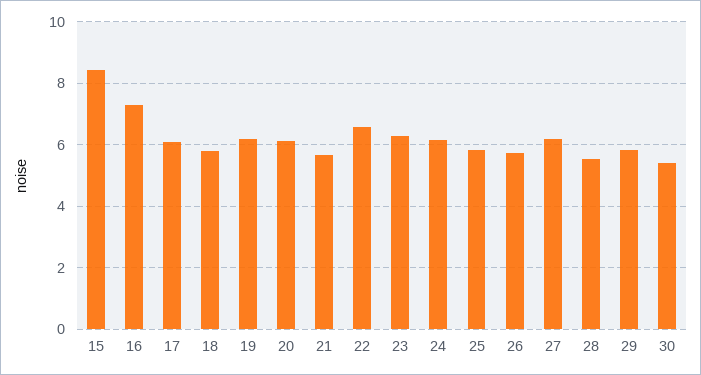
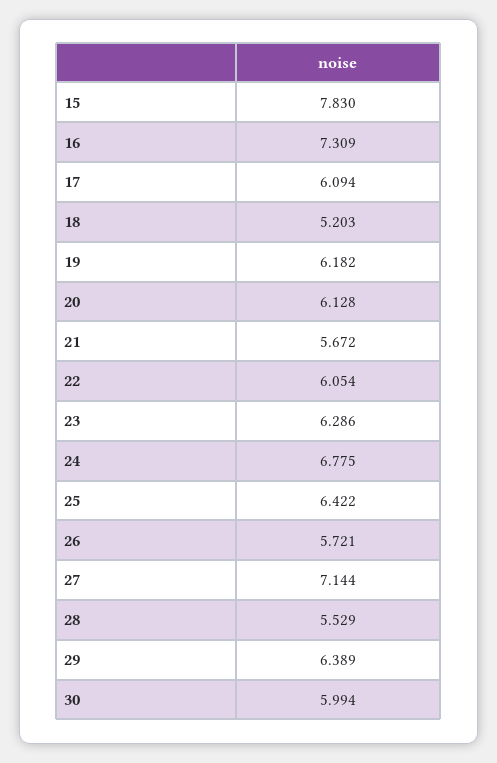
  {
-   "15": 8.4,
+   "15": 7.83,
    "16": 7.309,
    "17": 6.094,
-   "18": 5.8,
+   "18": 5.203,
    "19": 6.182,
    "20": 6.128,
    "21": 5.672,
-   "22": 6.6,
+   "22": 6.054,
    "23": 6.286,
-   "24": 6.2,
+   "24": 6.775,
-   "25": 5.8,
+   "25": 6.422,
    "26": 5.721,
-   "27": 6.2,
+   "27": 7.144,
    "28": 5.529,
-   "29": 5.8,
+   "29": 6.389,
-   "30": 5.4
+   "30": 5.994
  }

